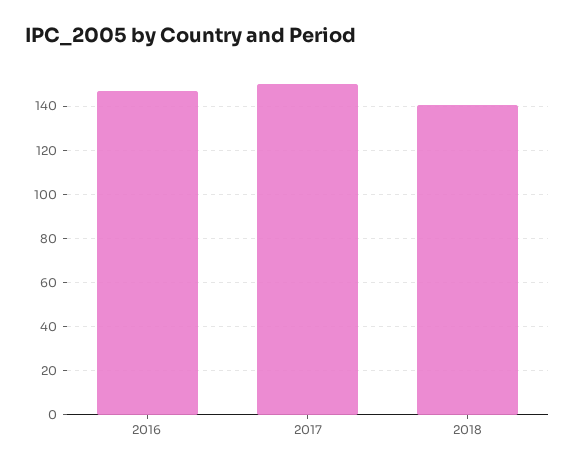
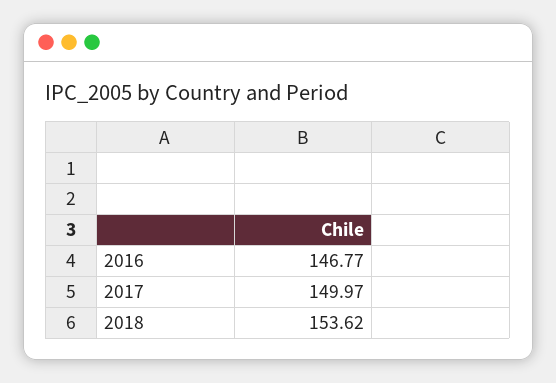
  {
    "2016": 146.77,
    "2017": 149.97,
-   "2018": 140
+   "2018": 153.62
  }

